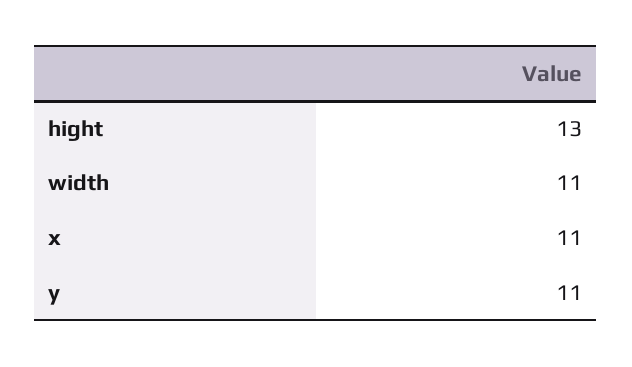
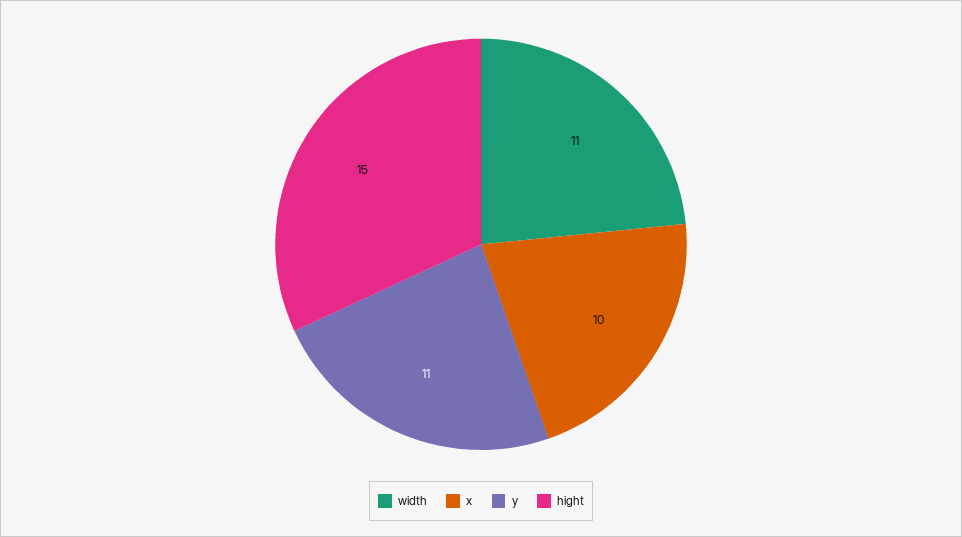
  {
-   "hight": 13,
+   "hight": 15,
    "width": 11,
-   "x": 11,
+   "x": 10,
    "y": 11
  }

